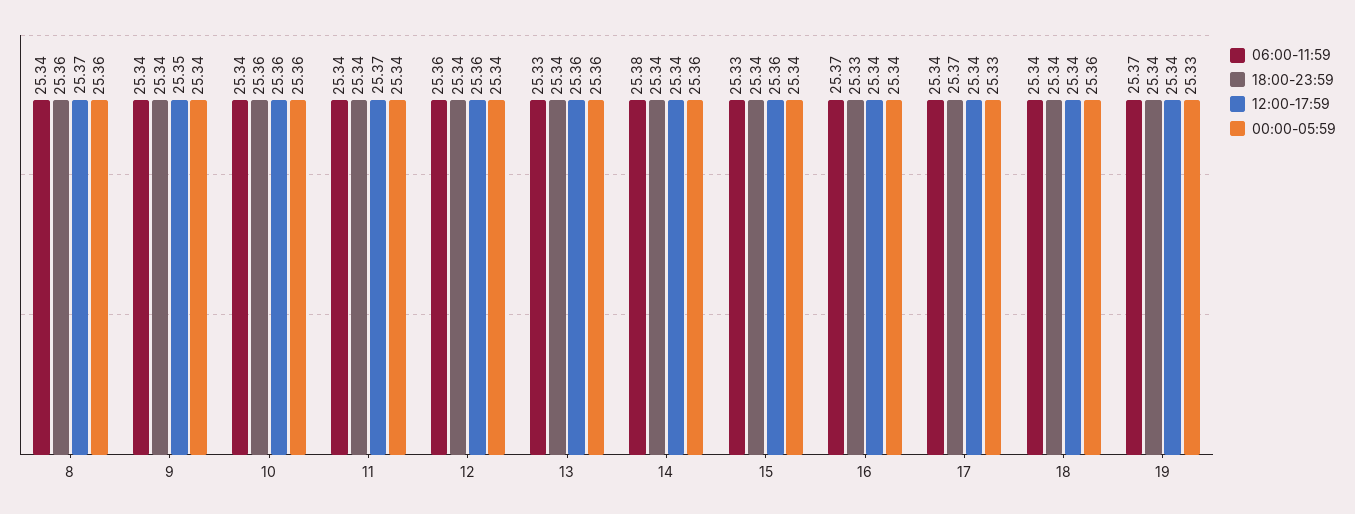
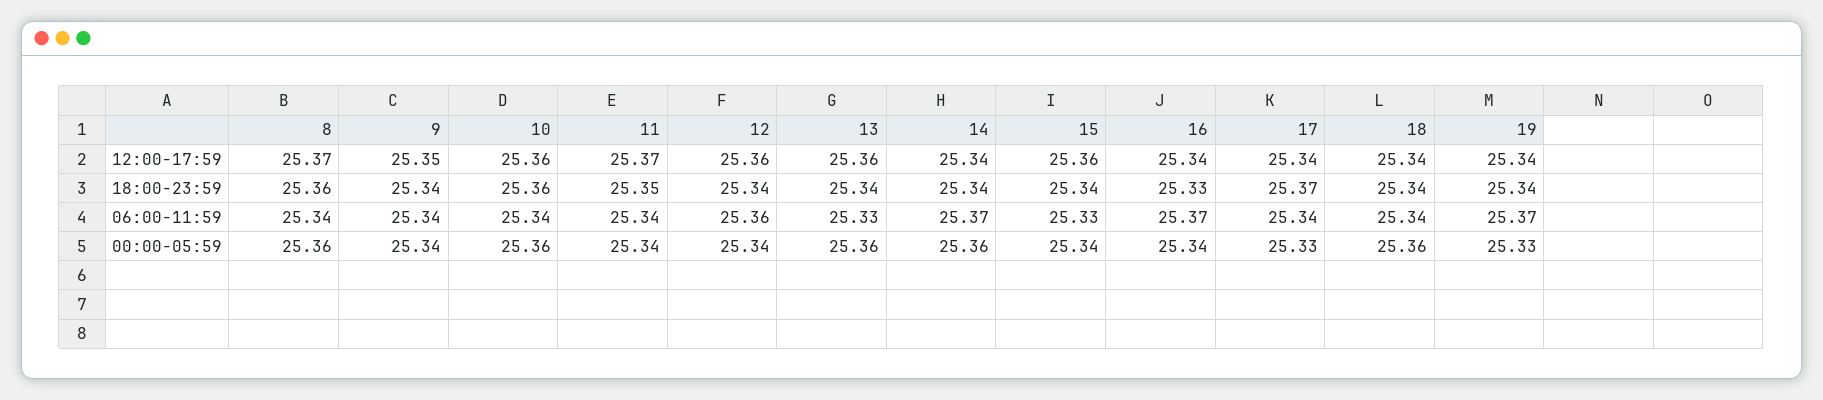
  {
    "06:00-11:59": {
      "8": 25.34,
      "9": 25.34,
      "10": 25.34,
      "11": 25.34,
      "12": 25.36,
      "13": 25.33,
-     "14": 25.38,
+     "14": 25.37,
      "15": 25.33,
      "16": 25.37,
      "17": 25.34,
      "18": 25.34,
      "19": 25.37
    },
    "18:00-23:59": {
      "8": 25.36,
      "9": 25.34,
      "10": 25.36,
-     "11": 25.34,
+     "11": 25.35,
      "12": 25.34,
      "13": 25.34,
      "14": 25.34,
      "15": 25.34,
      "16": 25.33,
      "17": 25.37,
      "18": 25.34,
      "19": 25.34
    },
    "12:00-17:59": {
      "8": 25.37,
      "9": 25.35,
      "10": 25.36,
      "11": 25.37,
      "12": 25.36,
      "13": 25.36,
      "14": 25.34,
      "15": 25.36,
      "16": 25.34,
      "17": 25.34,
      "18": 25.34,
      "19": 25.34
    },
    "00:00-05:59": {
      "8": 25.36,
      "9": 25.34,
      "10": 25.36,
      "11": 25.34,
      "12": 25.34,
      "13": 25.36,
      "14": 25.36,
      "15": 25.34,
      "16": 25.34,
      "17": 25.33,
      "18": 25.36,
      "19": 25.33
    }
  }

